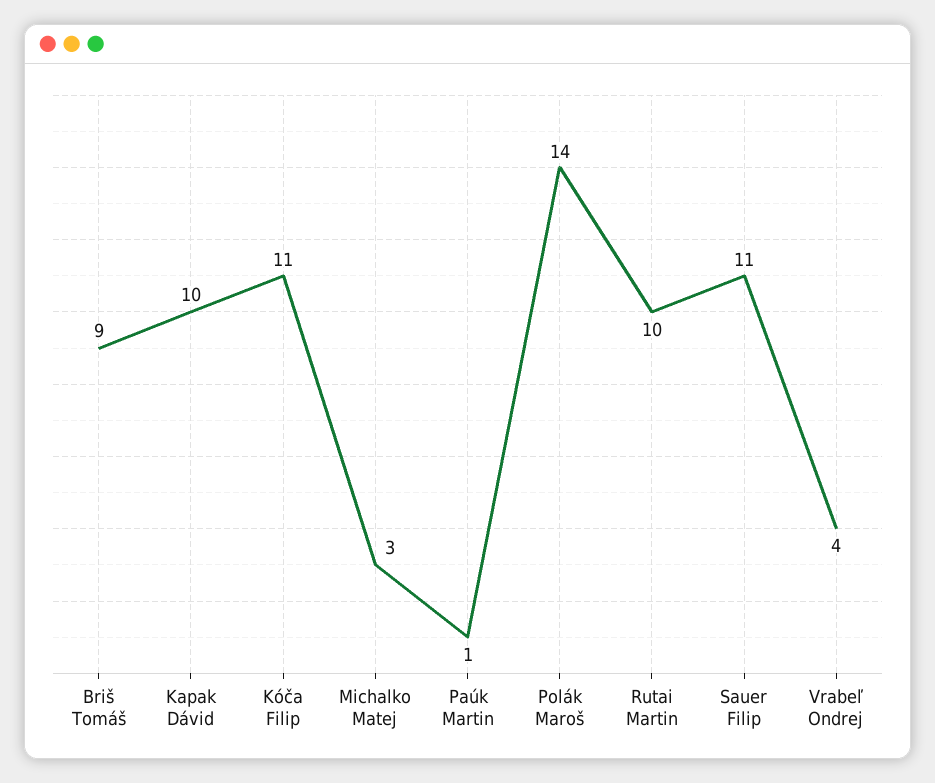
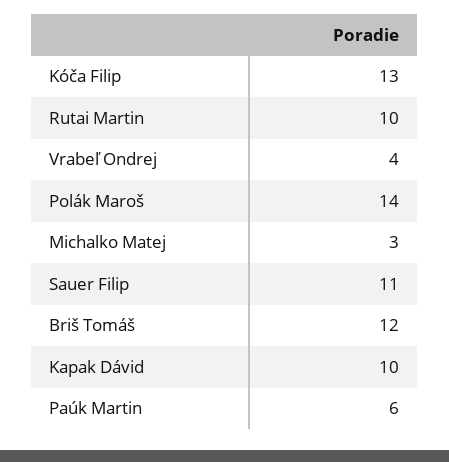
  {
-   "Briš Tomáš": 9,
+   "Briš Tomáš": 12,
    "Kapak Dávid": 10,
-   "Kóča Filip": 11,
+   "Kóča Filip": 13,
    "Michalko Matej": 3,
-   "Paúk Martin": 1,
+   "Paúk Martin": 6,
    "Polák Maroš": 14,
    "Rutai Martin": 10,
    "Sauer Filip": 11,
    "Vrabeľ Ondrej": 4
  }

